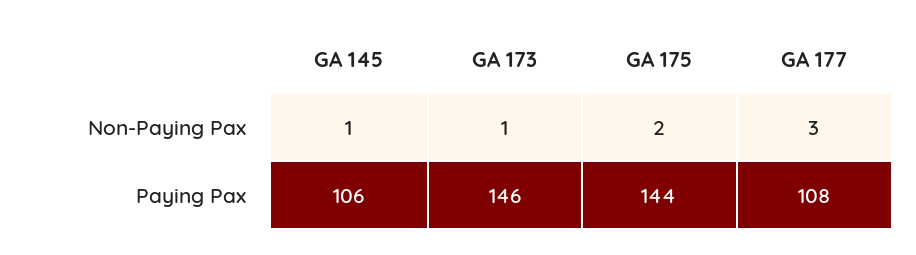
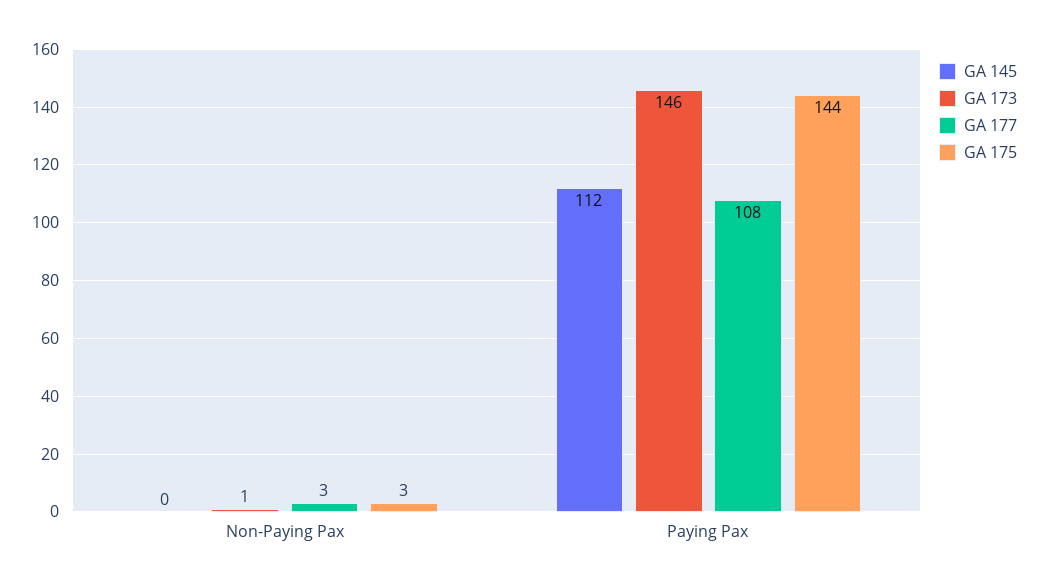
  {
    "GA 145": {
-     "Non-Paying Pax": 1,
+     "Non-Paying Pax": 0,
-     "Paying Pax": 106
+     "Paying Pax": 112
    },
    "GA 173": {
      "Non-Paying Pax": 1,
      "Paying Pax": 146
    },
    "GA 175": {
-     "Non-Paying Pax": 2,
+     "Non-Paying Pax": 3,
      "Paying Pax": 144
    },
    "GA 177": {
      "Non-Paying Pax": 3,
      "Paying Pax": 108
    }
  }

